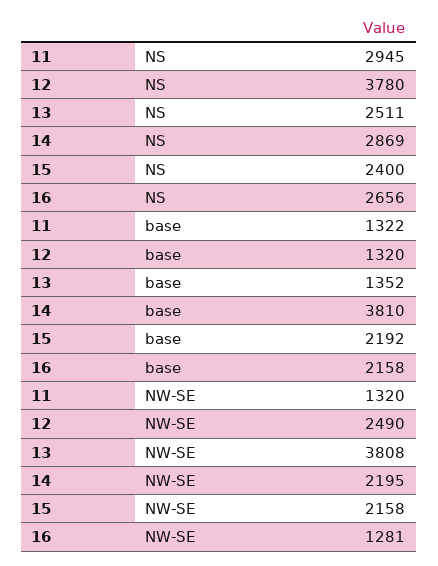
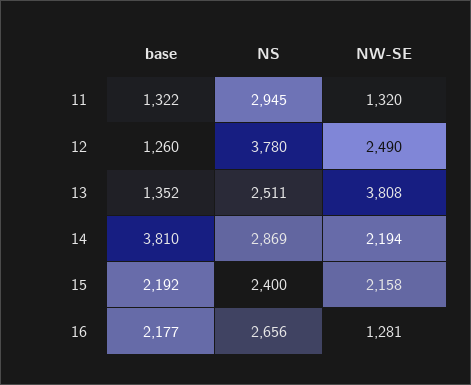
  {
    "11": {
      "NS": 2945,
      "base": 1322,
      "NW-SE": 1320
    },
    "12": {
      "NS": 3780,
-     "base": 1320,
+     "base": 1260,
      "NW-SE": 2490
    },
    "13": {
      "NS": 2511,
      "base": 1352,
      "NW-SE": 3808
    },
    "14": {
      "NS": 2869,
      "base": 3810,
-     "NW-SE": 2195
+     "NW-SE": 2194
    },
    "15": {
      "NS": 2400,
      "base": 2192,
      "NW-SE": 2158
    },
    "16": {
      "NS": 2656,
-     "base": 2158,
+     "base": 2177,
      "NW-SE": 1281
    }
  }

